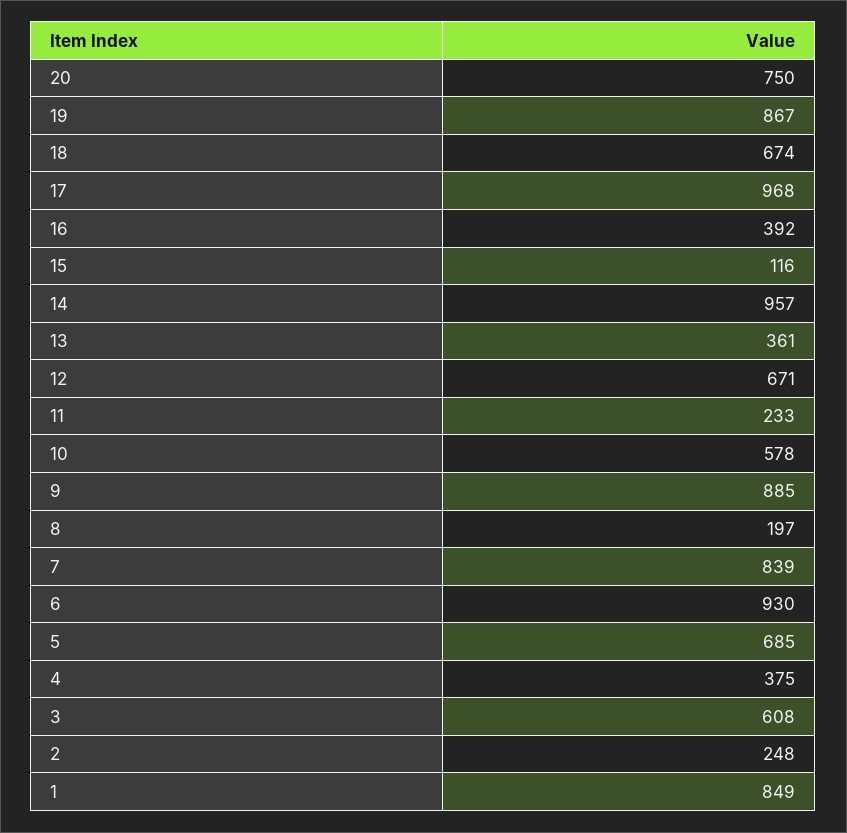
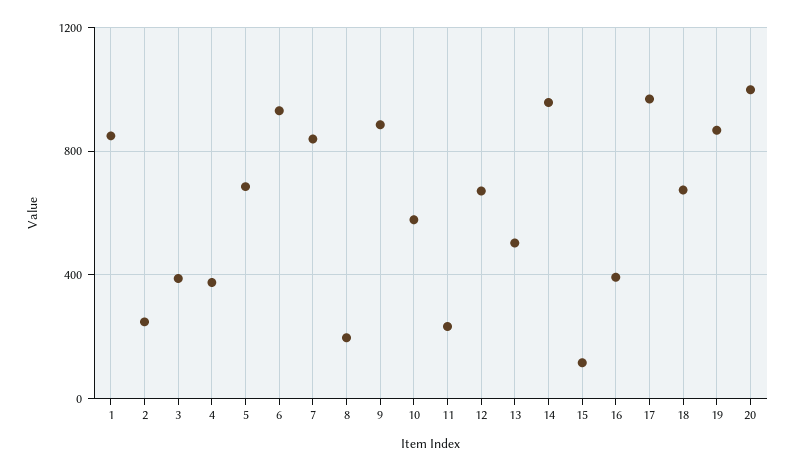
  {
-   "20": 750,
+   "20": 1000,
    "19": 867,
    "18": 674,
    "17": 968,
    "16": 392,
    "15": 116,
    "14": 957,
-   "13": 361,
+   "13": 500,
    "12": 671,
    "11": 233,
    "10": 578,
    "9": 885,
    "8": 197,
    "7": 839,
    "6": 930,
    "5": 685,
    "4": 375,
-   "3": 608,
+   "3": 400,
    "2": 248,
    "1": 849
  }

